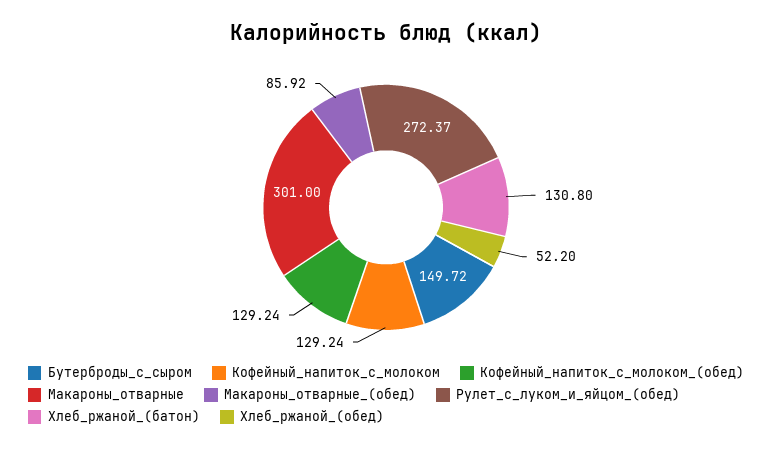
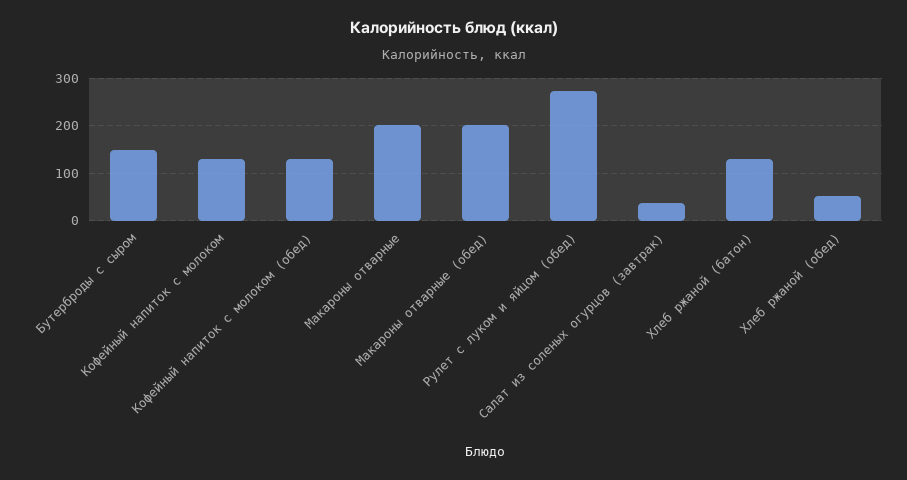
  {
    "Бутерброды_с_сыром": 149.72,
    "Кофейный_напиток_с_молоком": 129.24,
    "Кофейный_напиток_с_молоком_(обед)": 129.24,
-   "Макароны_отварные": 301,
+   "Макароны_отварные": 200,
-   "Макароны_отварные_(обед)": 85.92,
+   "Макароны_отварные_(обед)": 200,
    "Рулет_с_луком_и_яйцом_(обед)": 272.37,
    "Хлеб_ржаной_(батон)": 130.8,
-   "Хлеб_ржаной_(обед)": 52.2
+   "Хлеб_ржаной_(обед)": 52.2,
+   "Салат из соленых огурцов (завтрак)": 40
  }

